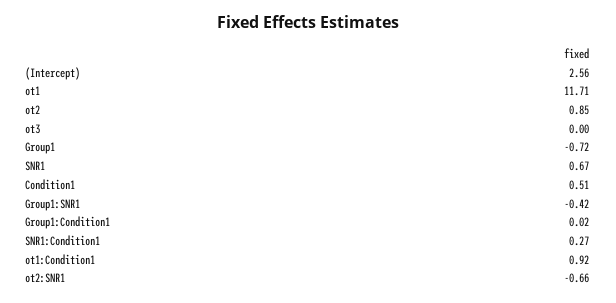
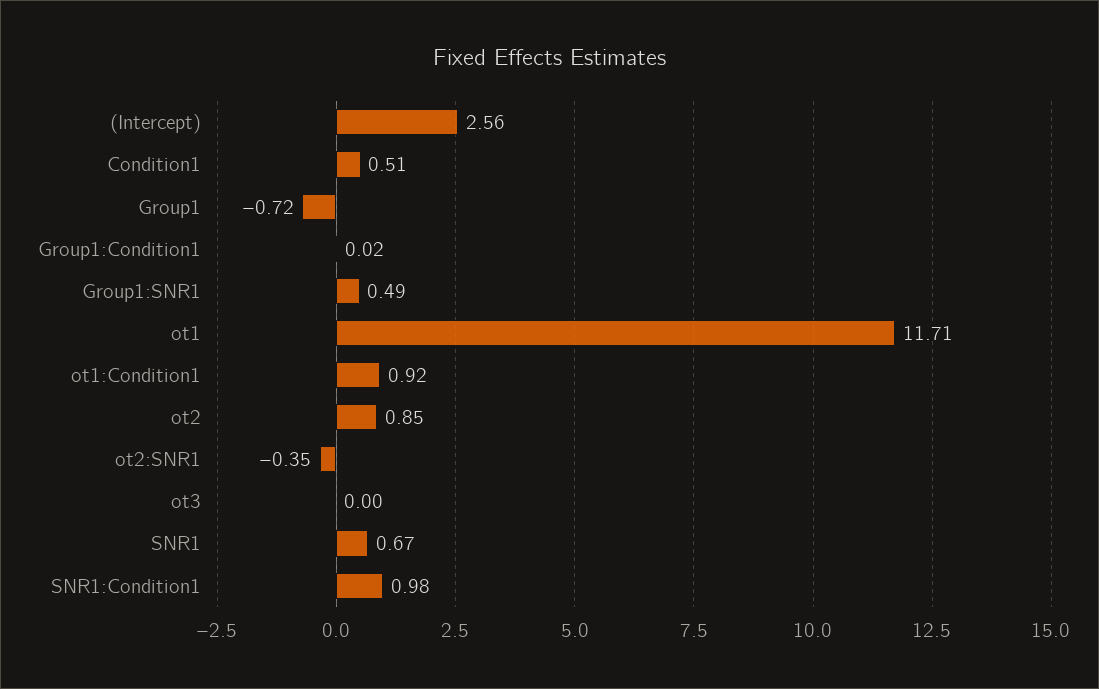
  {
    "(Intercept)": 2.56,
    "ot1": 11.71,
    "ot2": 0.85,
    "ot3": 0,
    "Group1": -0.72,
    "SNR1": 0.67,
    "Condition1": 0.51,
-   "Group1:SNR1": -0.42,
+   "Group1:SNR1": 0.49,
    "Group1:Condition1": 0.02,
-   "SNR1:Condition1": 0.27,
+   "SNR1:Condition1": 0.98,
    "ot1:Condition1": 0.92,
-   "ot2:SNR1": -0.66
+   "ot2:SNR1": -0.35
  }

